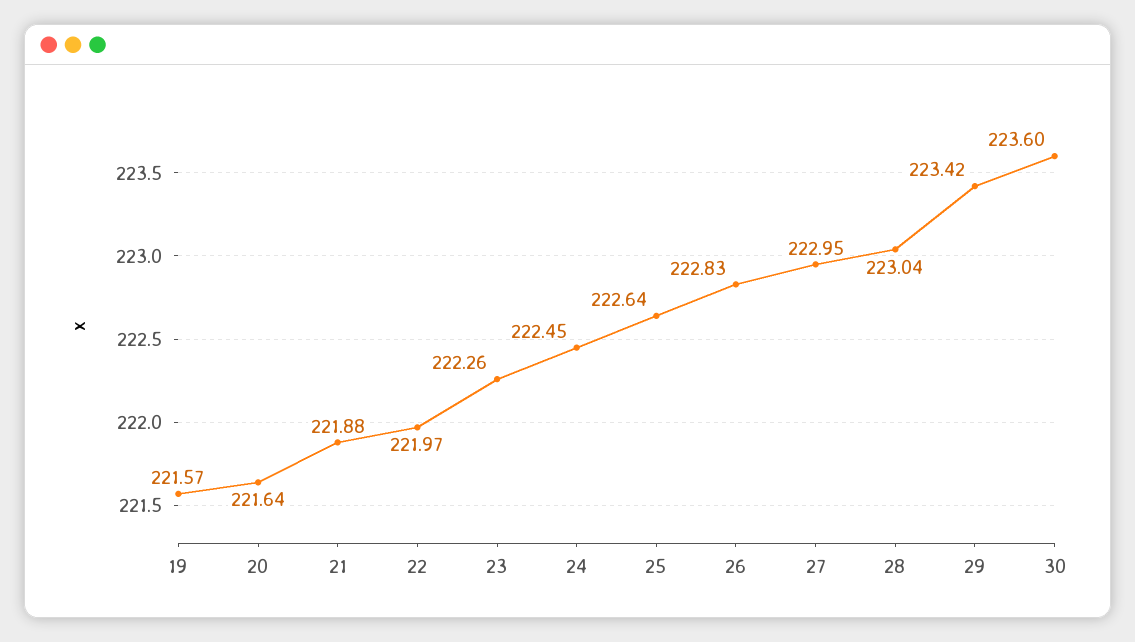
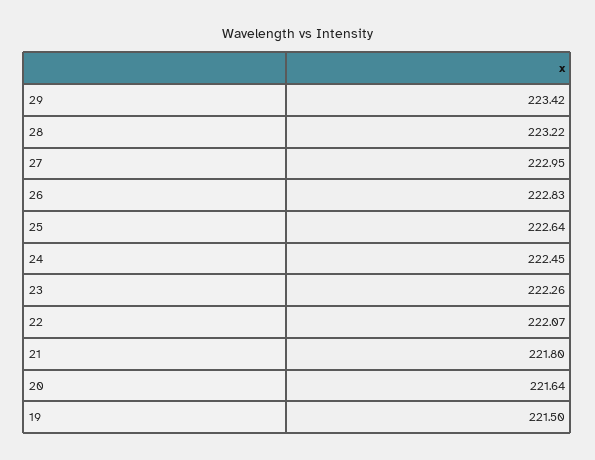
  {
-   "19": 221.57,
+   "19": 221.5,
    "20": 221.64,
-   "21": 221.88,
+   "21": 221.8,
-   "22": 221.97,
+   "22": 222.07,
    "23": 222.26,
    "24": 222.45,
    "25": 222.64,
    "26": 222.83,
    "27": 222.95,
-   "28": 223.04,
+   "28": 223.22,
-   "29": 223.42,
+   "29": 223.42
-   "30": 223.6
  }

